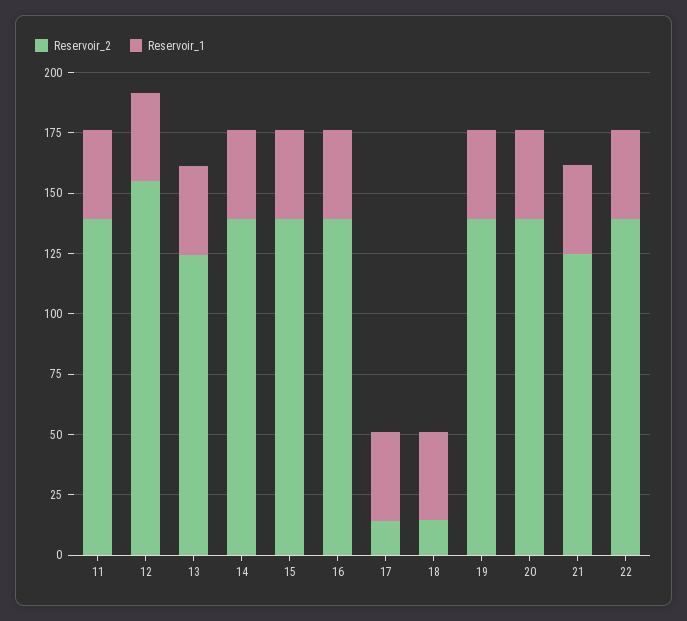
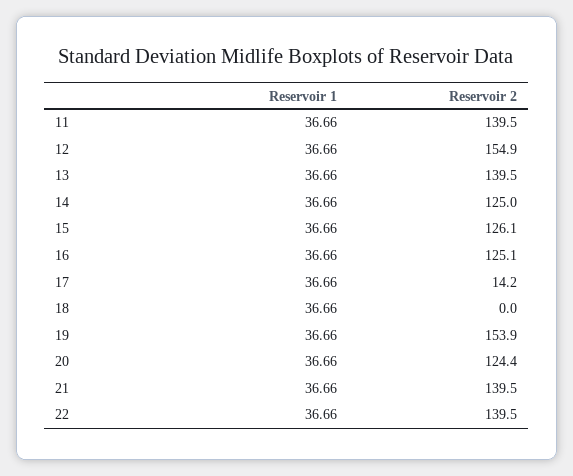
  {
    "Reservoir_2": {
      "11": 139.5,
      "12": 154.9,
-     "13": 125,
+     "13": 139.5,
-     "14": 140,
+     "14": 125,
-     "15": 140,
+     "15": 126.1,
-     "16": 140,
+     "16": 125.1,
      "17": 14.2,
-     "18": 15,
+     "18": 0,
-     "19": 140,
+     "19": 153.9,
-     "20": 140,
+     "20": 124.4,
-     "21": 125,
+     "21": 139.5,
      "22": 139.5
    },
    "Reservoir_1": {
      "11": 36.66,
      "12": 36.66,
      "13": 36.66,
      "14": 36.66,
      "15": 36.66,
      "16": 36.66,
      "17": 36.66,
      "18": 36.66,
      "19": 36.66,
      "20": 36.66,
      "21": 36.66,
      "22": 36.66
    }
  }

